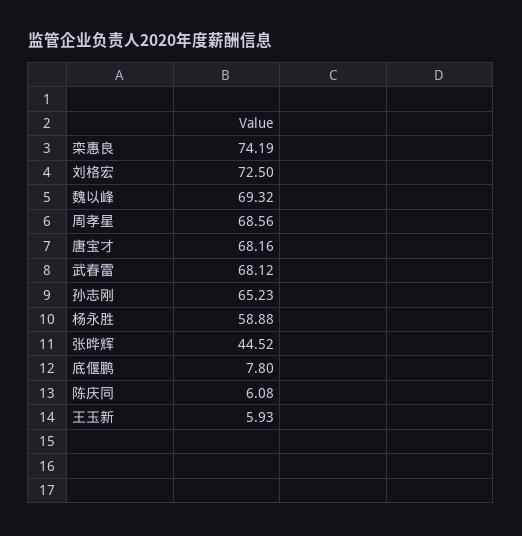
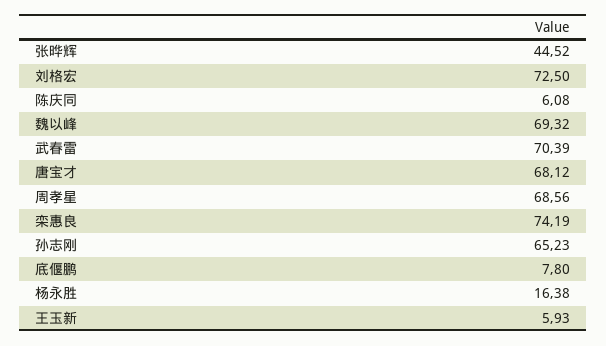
  {
    "栾惠良": 74.19,
    "刘格宏": 72.5,
    "魏以峰": 69.32,
    "周孝星": 68.56,
-   "唐宝才": 68.16,
+   "唐宝才": 68.12,
-   "武春雷": 68.12,
+   "武春雷": 70.39,
    "孙志刚": 65.23,
-   "杨永胜": 58.88,
+   "杨永胜": 16.38,
    "张晔辉": 44.52,
    "底偃鹏": 7.8,
    "陈庆同": 6.08,
    "王玉新": 5.93
  }

